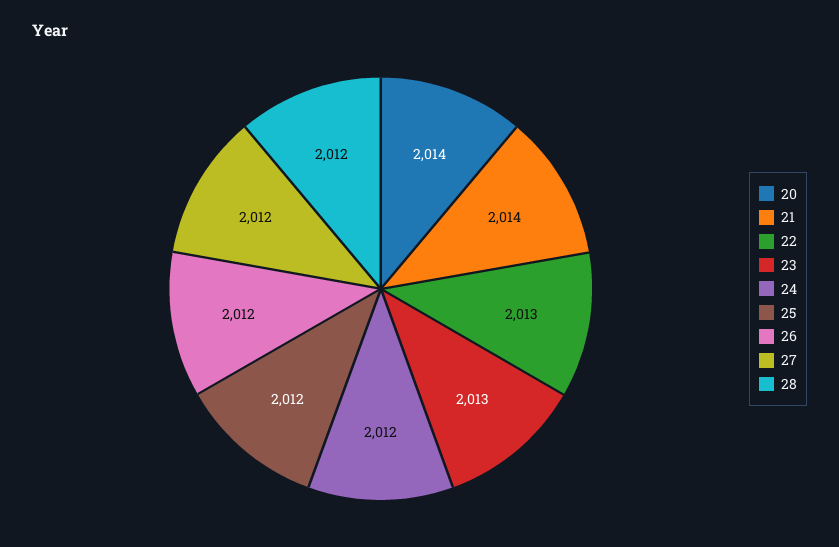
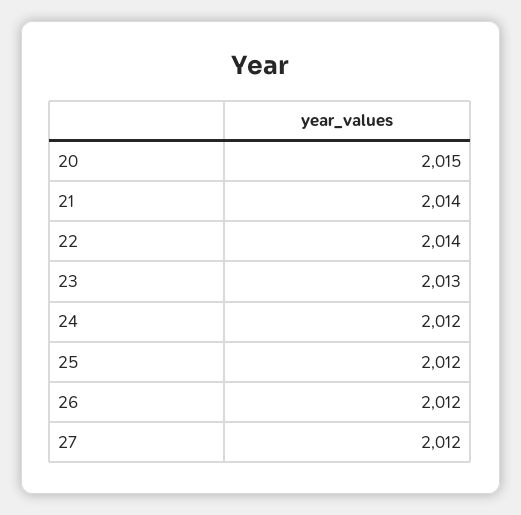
  {
-   "20": 2014,
+   "20": 2015,
    "21": 2014,
-   "22": 2013,
+   "22": 2014,
    "23": 2013,
    "24": 2012,
    "25": 2012,
    "26": 2012,
-   "27": 2012,
+   "27": 2012
-   "28": 2012
  }

